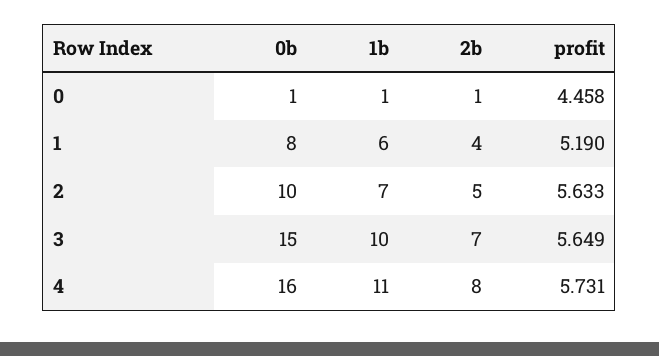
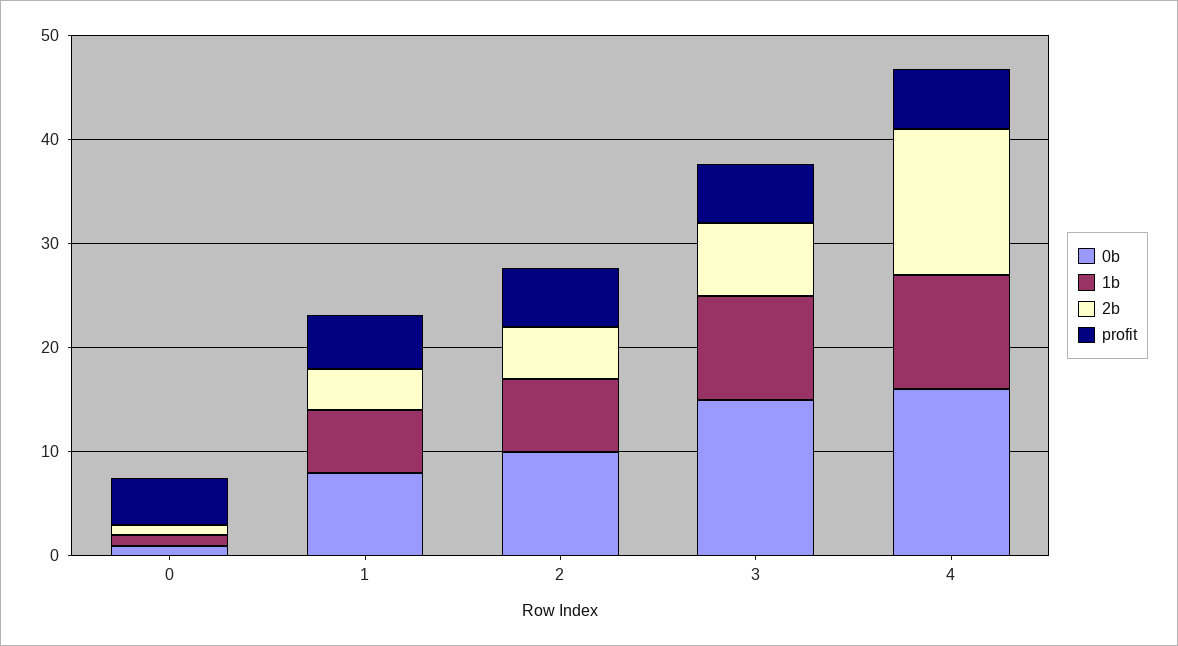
  {
    "0b": {
      "0": 1,
      "1": 8,
      "2": 10,
      "3": 15,
      "4": 16
    },
    "1b": {
      "0": 1,
      "1": 6,
      "2": 7,
      "3": 10,
      "4": 11
    },
    "2b": {
      "0": 1,
      "1": 4,
      "2": 5,
      "3": 7,
-     "4": 8
+     "4": 14
    },
    "profit": {
      "0": 4.458,
      "1": 5.19,
      "2": 5.633,
      "3": 5.649,
      "4": 5.731
    }
  }

